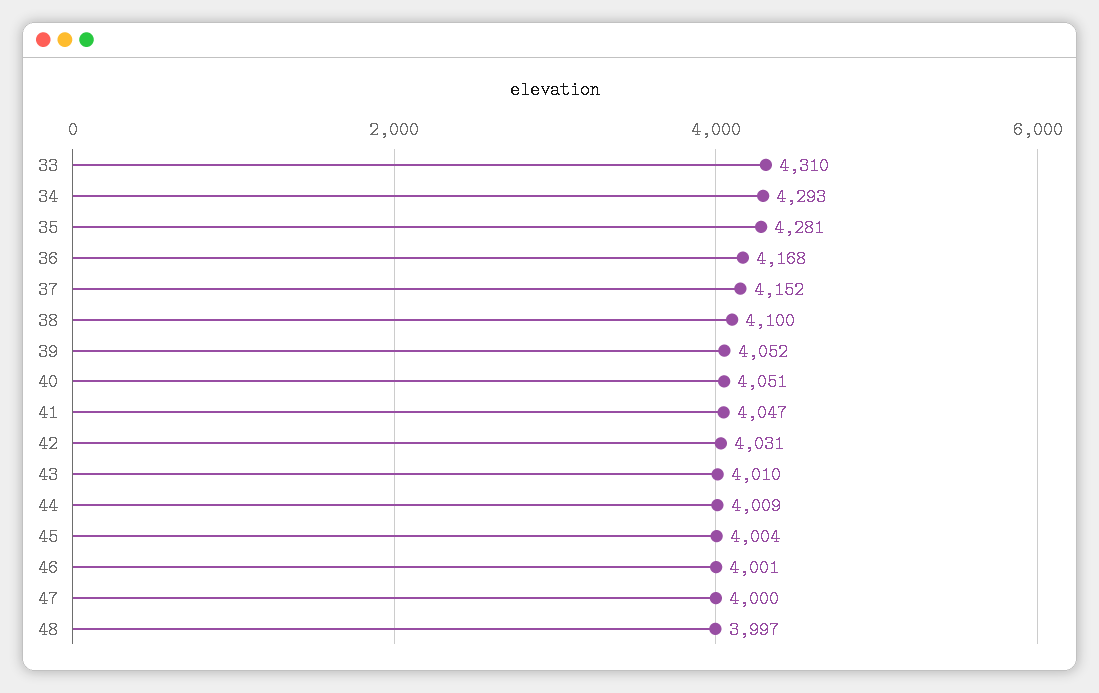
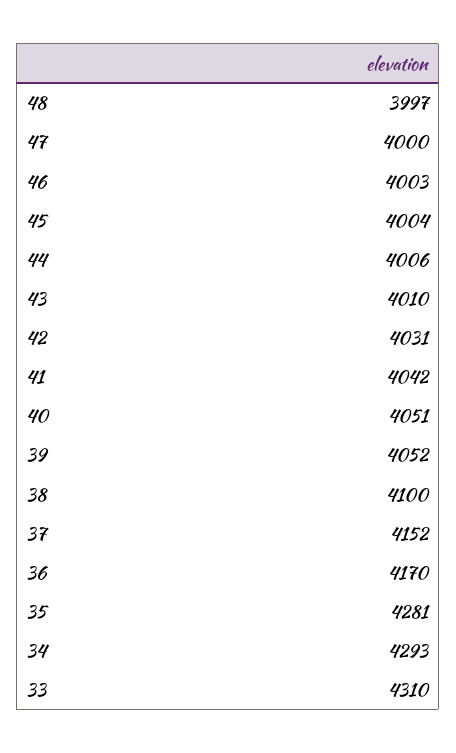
  {
    "33": 4310,
    "34": 4293,
    "35": 4281,
-   "36": 4168,
+   "36": 4170,
    "37": 4152,
    "38": 4100,
    "39": 4052,
    "40": 4051,
-   "41": 4047,
+   "41": 4042,
    "42": 4031,
    "43": 4010,
-   "44": 4009,
+   "44": 4006,
    "45": 4004,
-   "46": 4001,
+   "46": 4003,
    "47": 4000,
    "48": 3997
  }

